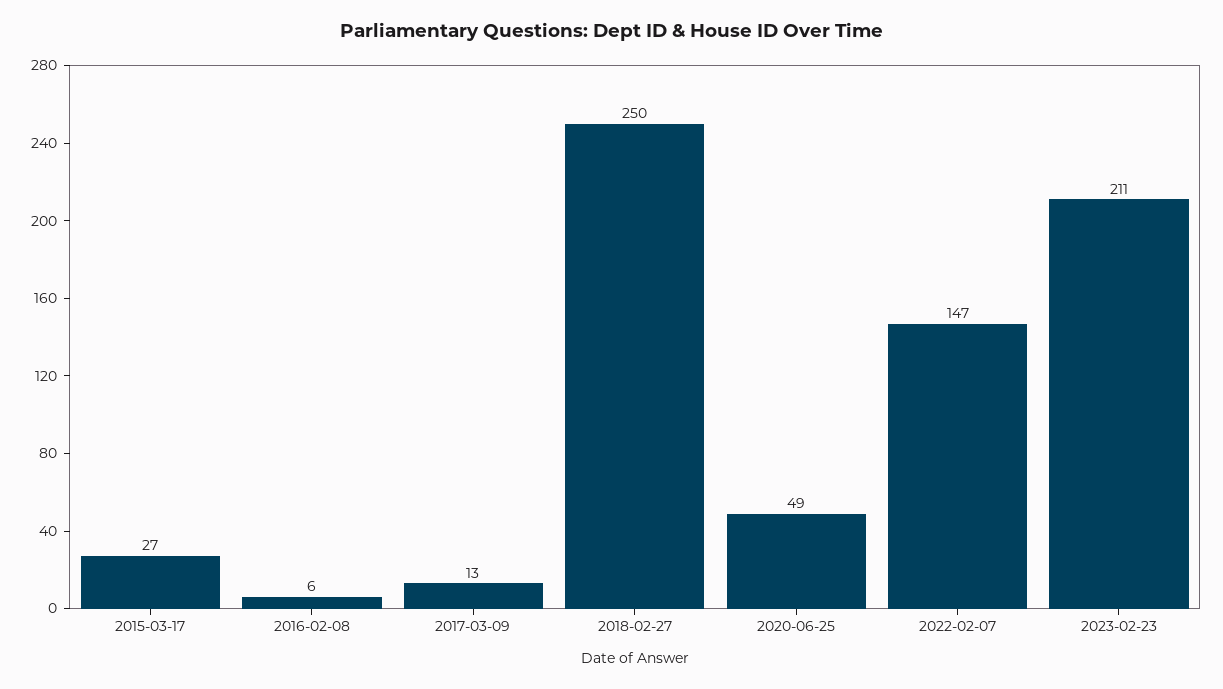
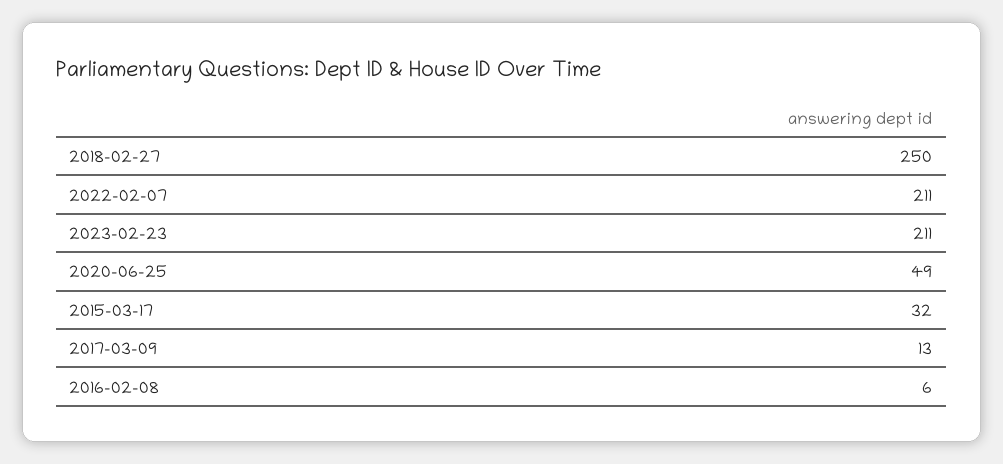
  {
-   "2015-03-17": 27,
+   "2015-03-17": 32,
    "2016-02-08": 6,
    "2017-03-09": 13,
    "2018-02-27": 250,
    "2020-06-25": 49,
-   "2022-02-07": 147,
+   "2022-02-07": 211,
    "2023-02-23": 211
  }

